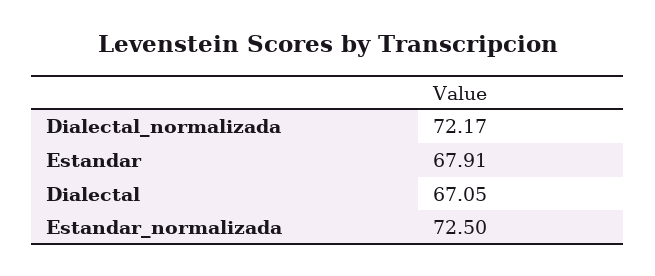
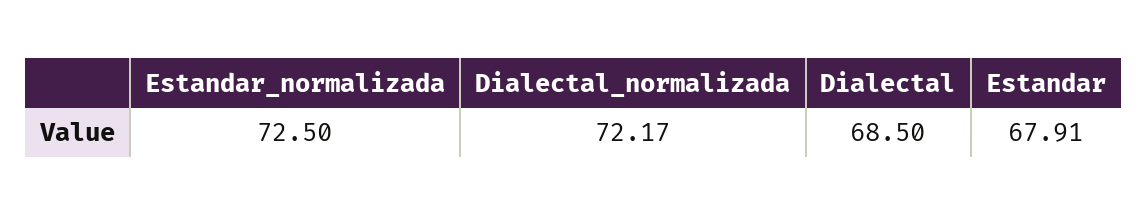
  {
    "Dialectal_normalizada": 72.17,
    "Estandar": 67.91,
-   "Dialectal": 67.05,
+   "Dialectal": 68.5,
    "Estandar_normalizada": 72.5
  }

